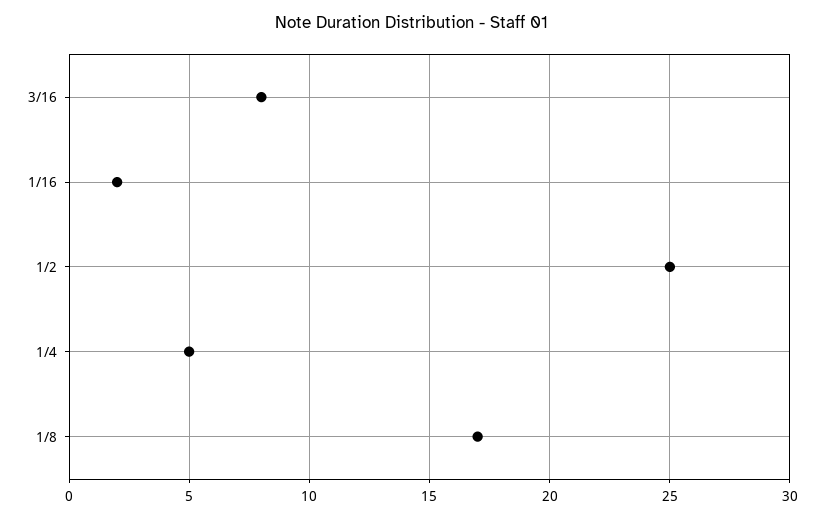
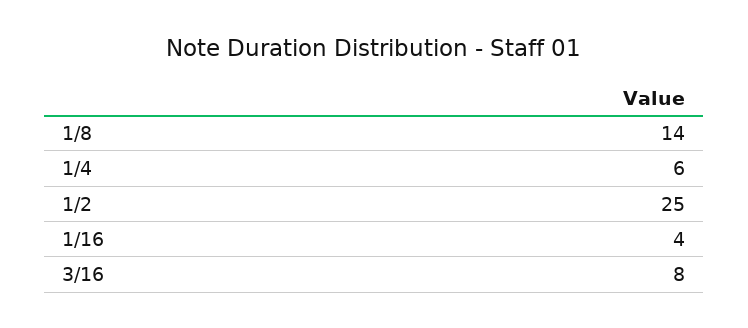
  {
    "3/16": 8,
-   "1/16": 2,
+   "1/16": 4,
    "1/2": 25,
-   "1/4": 5,
+   "1/4": 6,
-   "1/8": 17
+   "1/8": 14
  }

